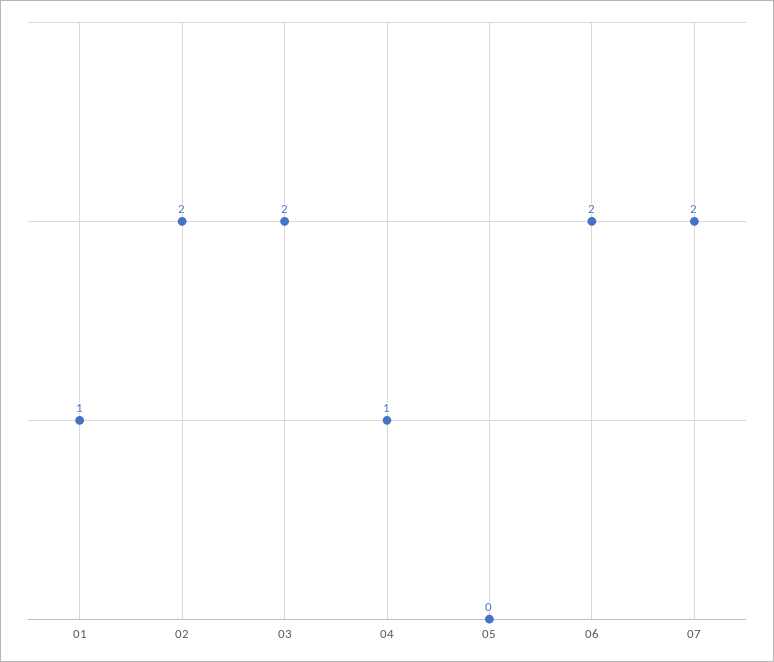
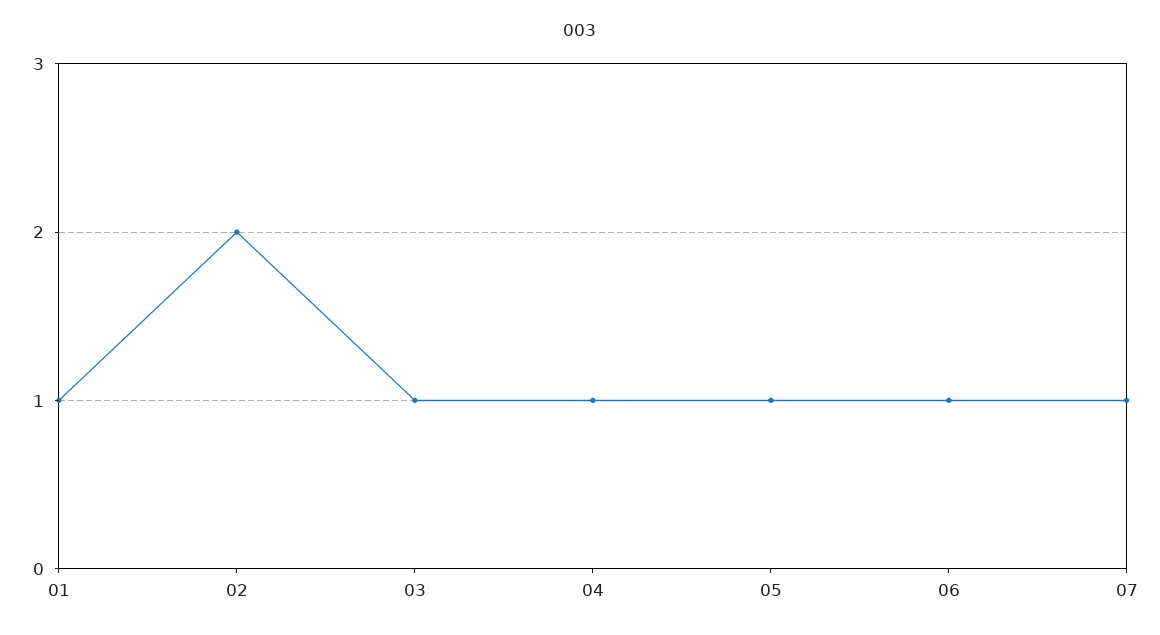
  {
    "01": 1,
    "02": 2,
-   "03": 2,
+   "03": 1,
    "04": 1,
-   "05": 0,
+   "05": 1,
-   "06": 2,
+   "06": 1,
-   "07": 2
+   "07": 1
  }

